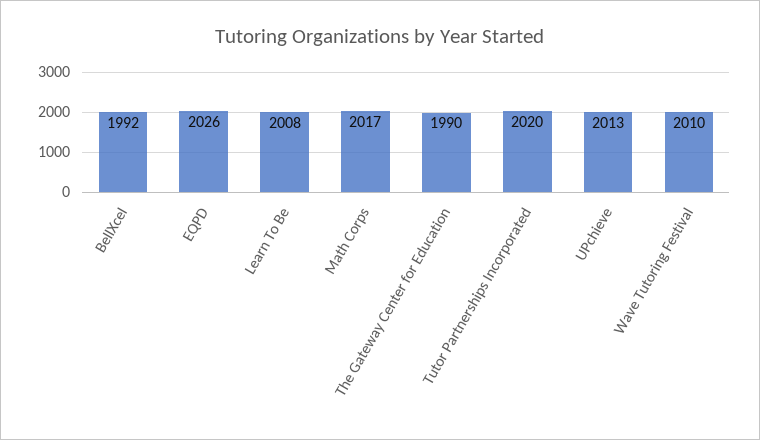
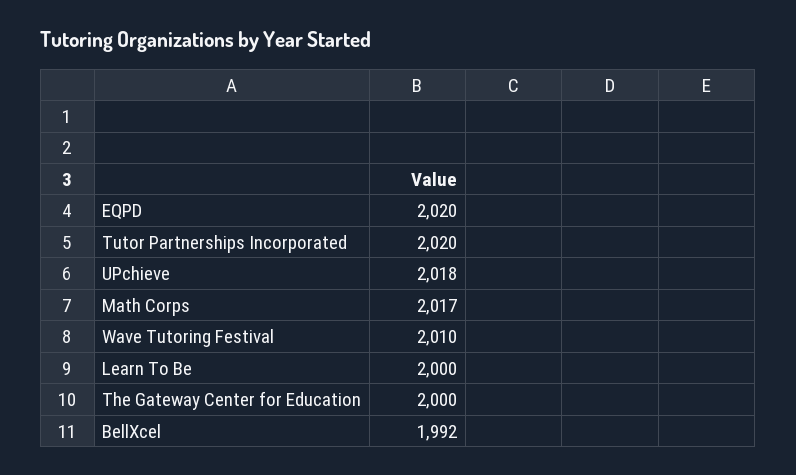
  {
    "BellXcel": 1992,
-   "EQPD": 2026,
+   "EQPD": 2020,
-   "Learn To Be": 2008,
+   "Learn To Be": 2000,
    "Math Corps": 2017,
-   "The Gateway Center for Education": 1990,
+   "The Gateway Center for Education": 2000,
    "Tutor Partnerships Incorporated": 2020,
-   "UPchieve": 2013,
+   "UPchieve": 2018,
    "Wave Tutoring Festival": 2010
  }

